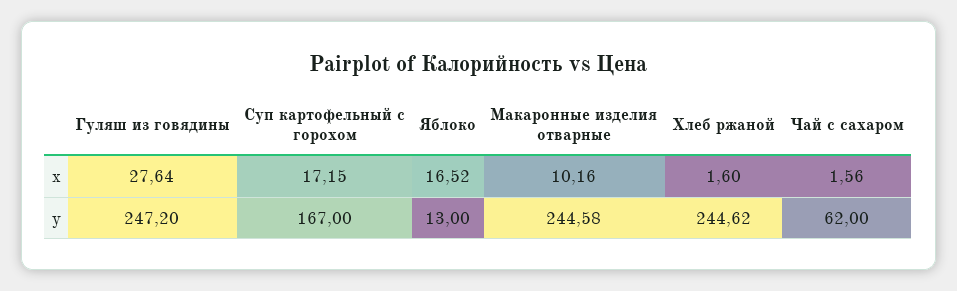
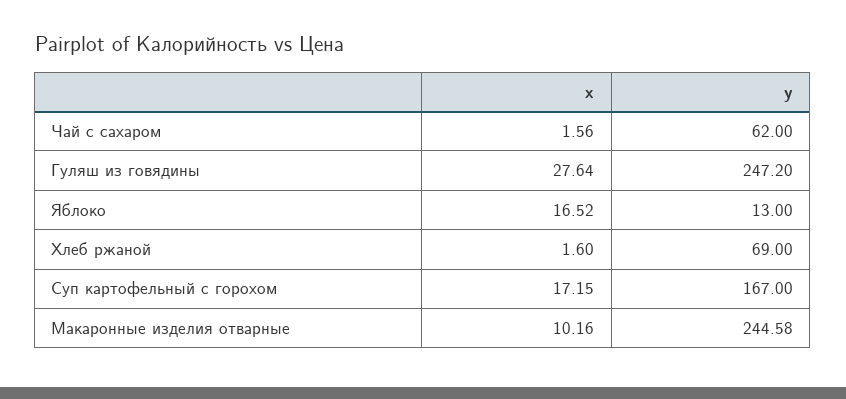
  {
    "Гуляш из говядины": {
      "x": 27.64,
      "y": 247.2
    },
    "Суп картофельный с горохом": {
      "x": 17.15,
      "y": 167
    },
    "Яблоко": {
      "x": 16.52,
      "y": 13
    },
    "Макаронные изделия отварные": {
      "x": 10.16,
      "y": 244.58
    },
    "Хлеб ржаной": {
      "x": 1.6,
-     "y": 244.62
+     "y": 69
    },
    "Чай с сахаром": {
      "x": 1.56,
      "y": 62
    }
  }

